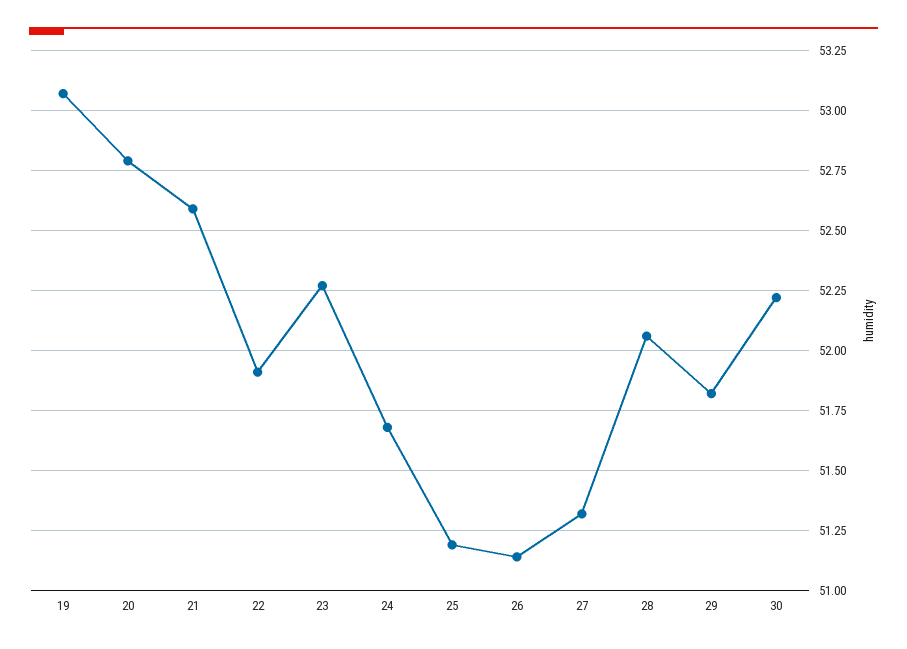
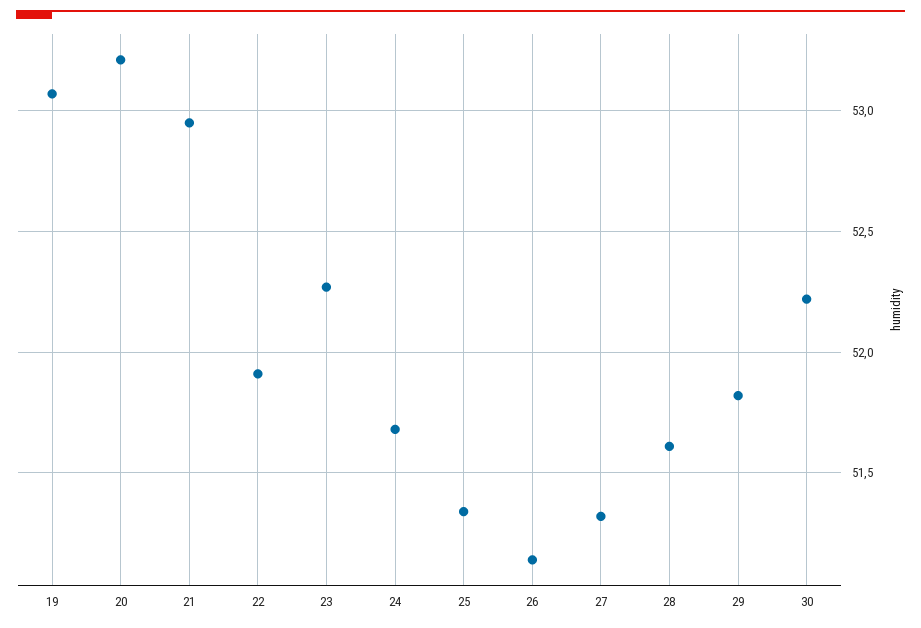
  {
    "19": 53.05,
-   "20": 52.8,
+   "20": 53.2,
-   "21": 52.6,
+   "21": 52.95,
    "22": 51.9,
    "23": 52.25,
    "24": 51.7,
-   "25": 51.2,
+   "25": 51.35,
    "26": 51.15,
    "27": 51.3,
-   "28": 52.05,
+   "28": 51.6,
    "29": 51.8,
    "30": 52.2
  }

